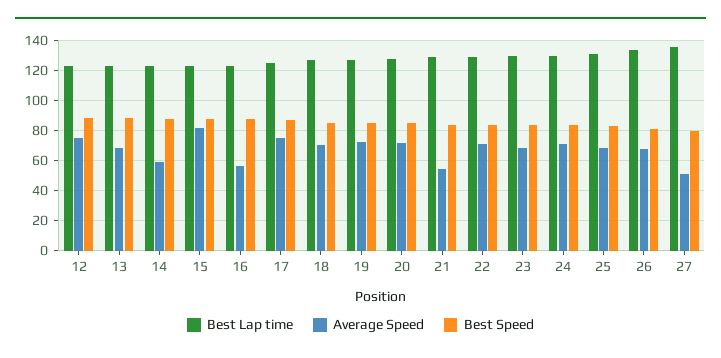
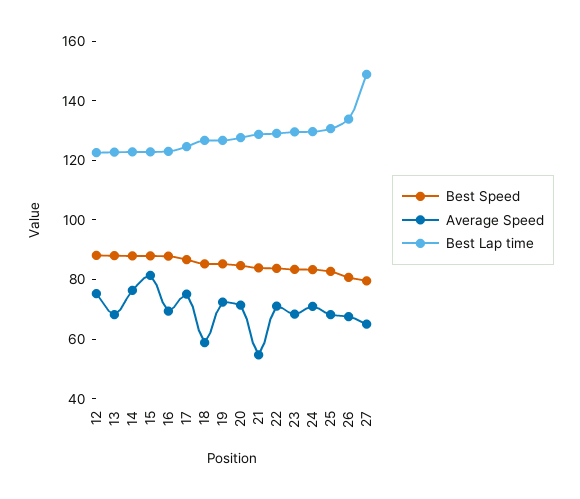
  {
    "Best Lap time": {
      "12": 125,
      "13": 125,
      "14": 125,
      "15": 125,
      "16": 125,
      "17": 125,
      "18": 125,
      "19": 125,
      "20": 130,
      "21": 130,
      "22": 130,
      "23": 130,
      "24": 130,
      "25": 130,
      "26": 135,
-     "27": 135
+     "27": 150
    },
    "Average Speed": {
      "12": 75,
      "13": 70,
-     "14": 60,
+     "14": 75,
      "15": 80,
-     "16": 55,
+     "16": 70,
      "17": 75,
-     "18": 70,
+     "18": 60,
      "19": 70,
      "20": 70,
      "21": 55,
      "22": 70,
      "23": 70,
      "24": 70,
      "25": 70,
      "26": 70,
-     "27": 50
+     "27": 65
    },
    "Best Speed": {
      "12": 90,
      "13": 90,
      "14": 90,
      "15": 90,
      "16": 90,
      "17": 85,
      "18": 85,
      "19": 85,
      "20": 85,
      "21": 85,
      "22": 85,
      "23": 85,
      "24": 85,
      "25": 85,
      "26": 80,
      "27": 80
    }
  }

